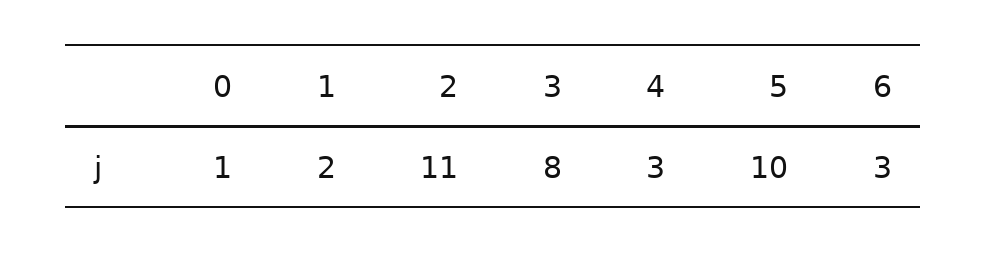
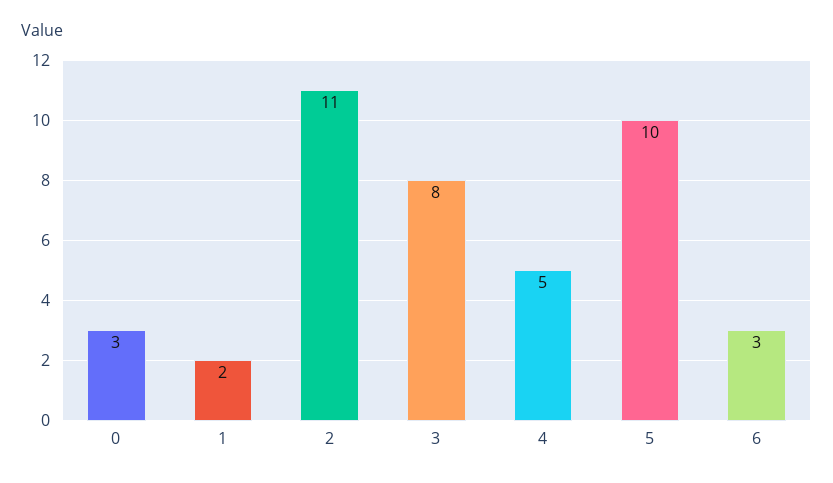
  {
-   "0": 1,
+   "0": 3,
    "1": 2,
    "2": 11,
    "3": 8,
-   "4": 3,
+   "4": 5,
    "5": 10,
    "6": 3
  }

